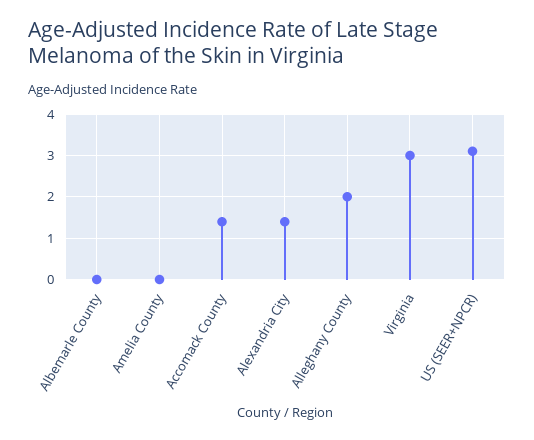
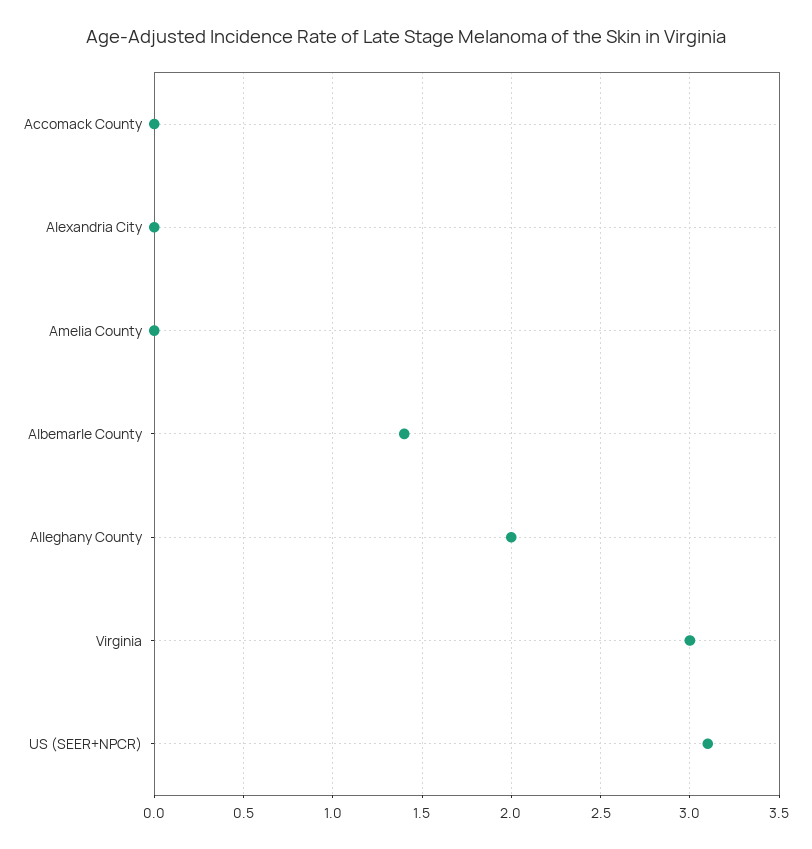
  {
-   "Albemarle County": 0,
+   "Albemarle County": 1.4,
    "Amelia County": 0,
-   "Accomack County": 1.5,
+   "Accomack County": 0,
-   "Alexandria City": 1.5,
+   "Alexandria City": 0,
    "Alleghany County": 2,
    "Virginia": 3,
    "US (SEER+NPCR)": 3.1
  }

